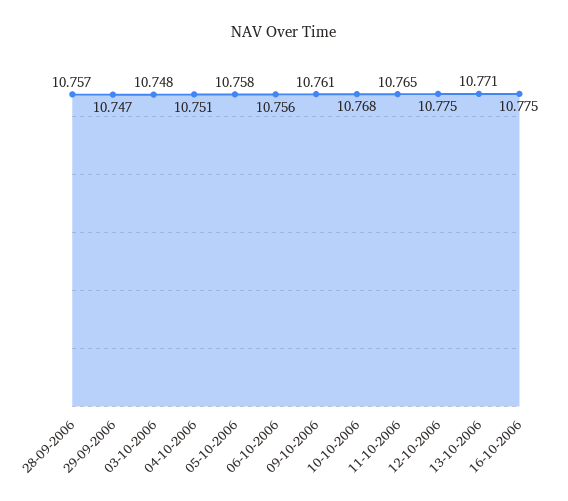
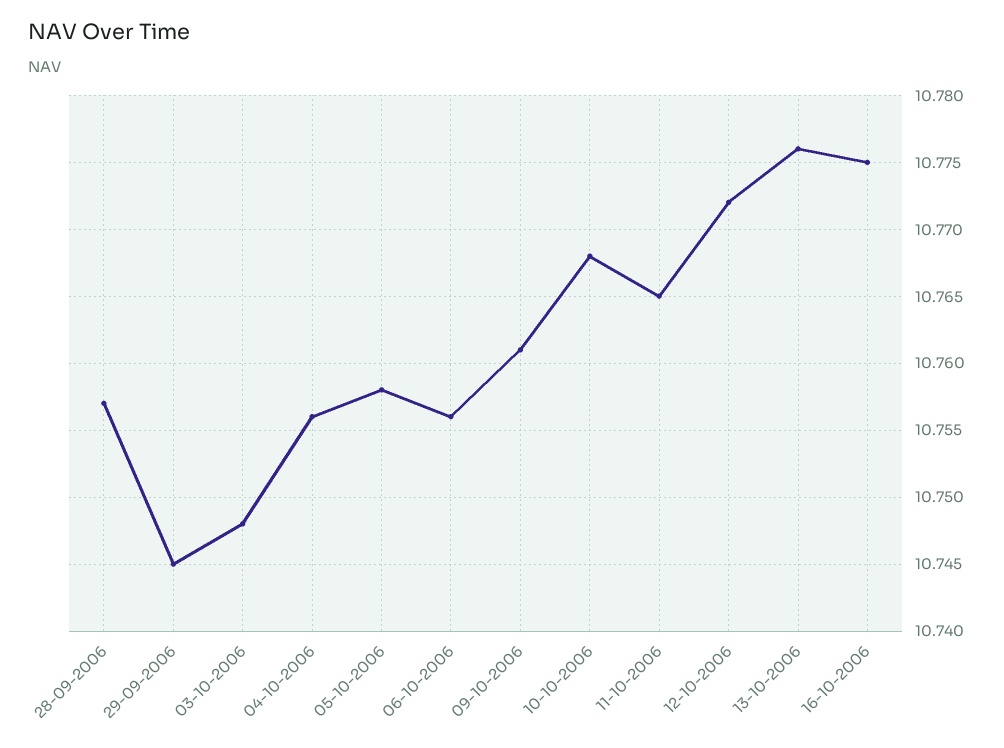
  {
    "28-09-2006": 10.757,
-   "29-09-2006": 10.747,
+   "29-09-2006": 10.745,
    "03-10-2006": 10.748,
-   "04-10-2006": 10.751,
+   "04-10-2006": 10.756,
    "05-10-2006": 10.758,
    "06-10-2006": 10.756,
    "09-10-2006": 10.761,
    "10-10-2006": 10.768,
    "11-10-2006": 10.765,
-   "12-10-2006": 10.775,
+   "12-10-2006": 10.772,
-   "13-10-2006": 10.771,
+   "13-10-2006": 10.776,
    "16-10-2006": 10.775
  }

